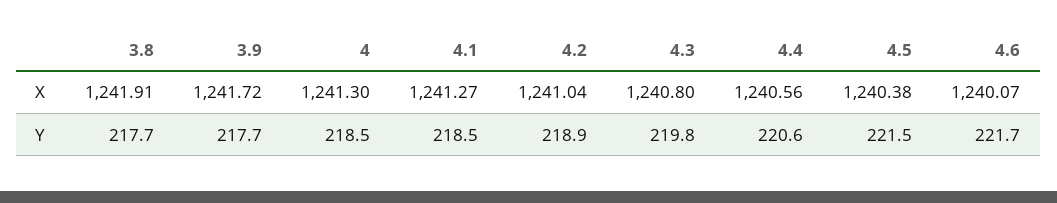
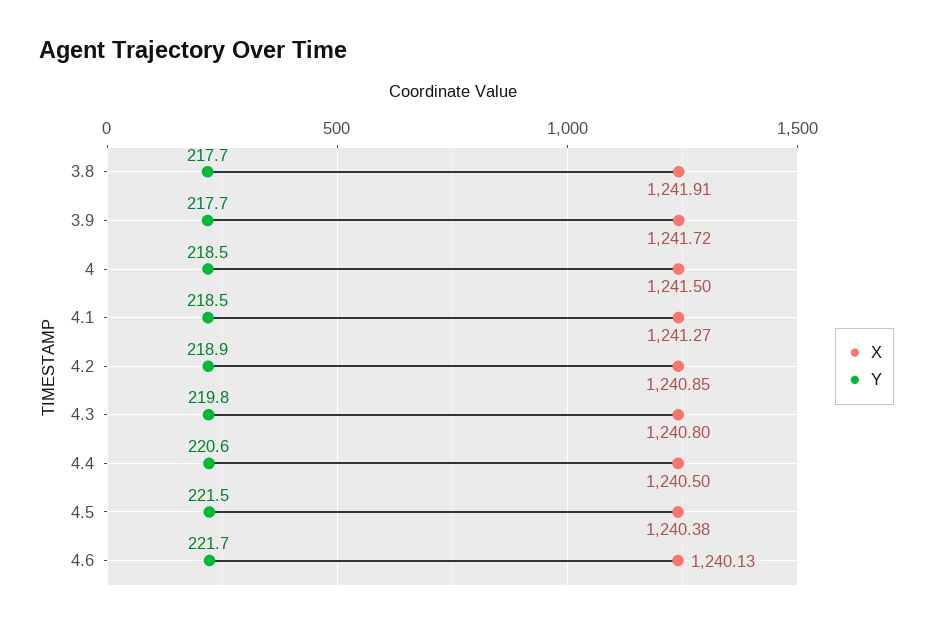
  {
    "X": {
      "3.8": 1241.91,
      "3.9": 1241.72,
-     "4": 1241.3,
+     "4": 1241.5,
      "4.1": 1241.27,
-     "4.2": 1241.04,
+     "4.2": 1240.85,
      "4.3": 1240.8,
-     "4.4": 1240.56,
+     "4.4": 1240.5,
      "4.5": 1240.38,
-     "4.6": 1240.07
+     "4.6": 1240.13
    },
    "Y": {
      "3.8": 217.7,
      "3.9": 217.7,
      "4": 218.5,
      "4.1": 218.5,
      "4.2": 218.9,
      "4.3": 219.8,
      "4.4": 220.6,
      "4.5": 221.5,
      "4.6": 221.7
    }
  }

